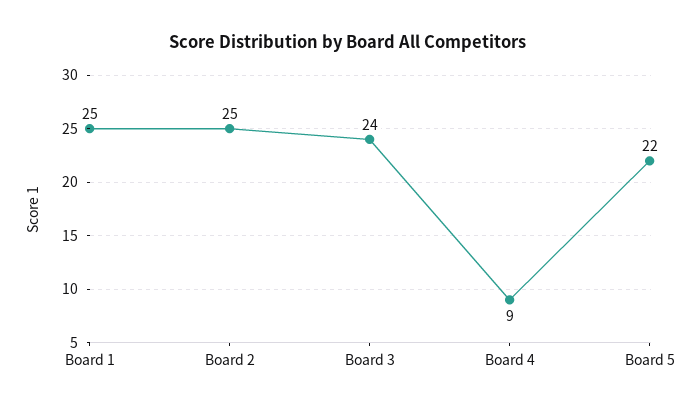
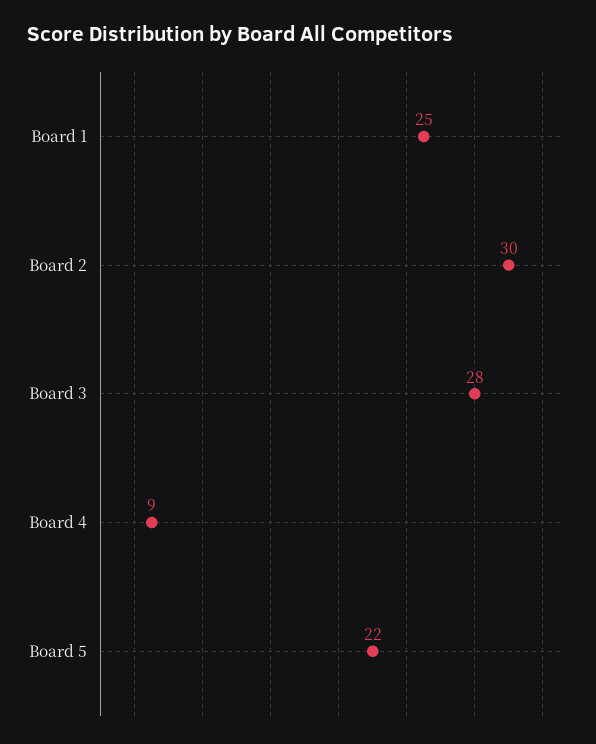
  {
    "Board 1": 25,
-   "Board 2": 25,
+   "Board 2": 30,
-   "Board 3": 24,
+   "Board 3": 28,
    "Board 4": 9,
    "Board 5": 22
  }

